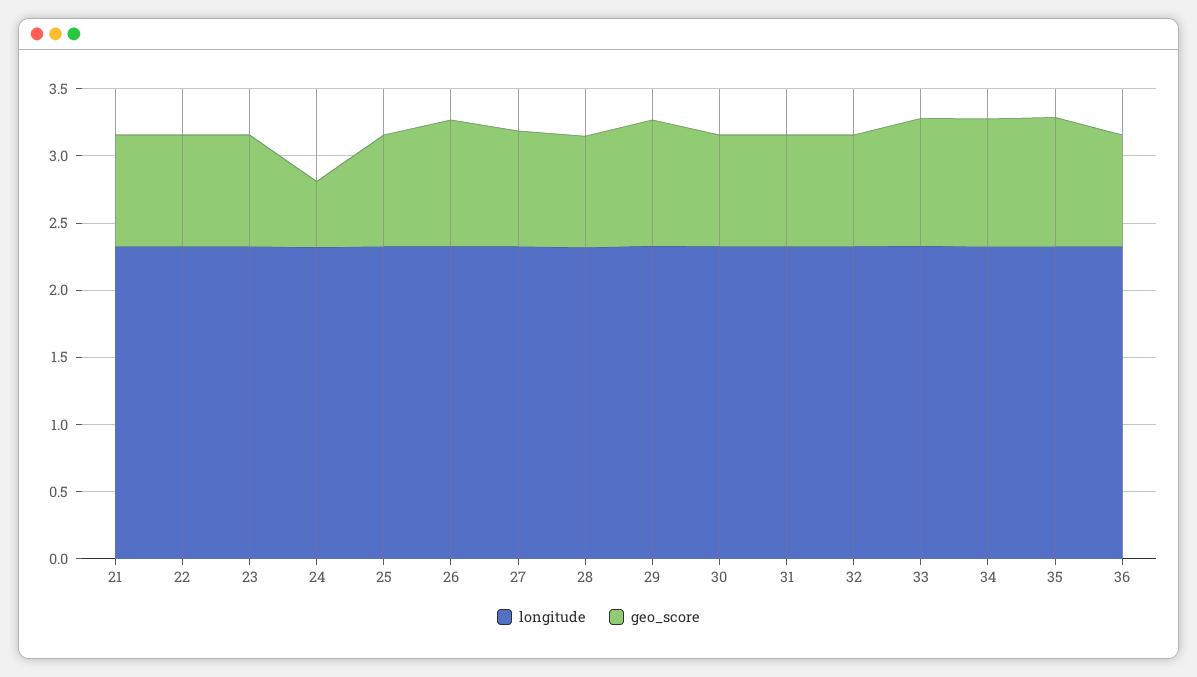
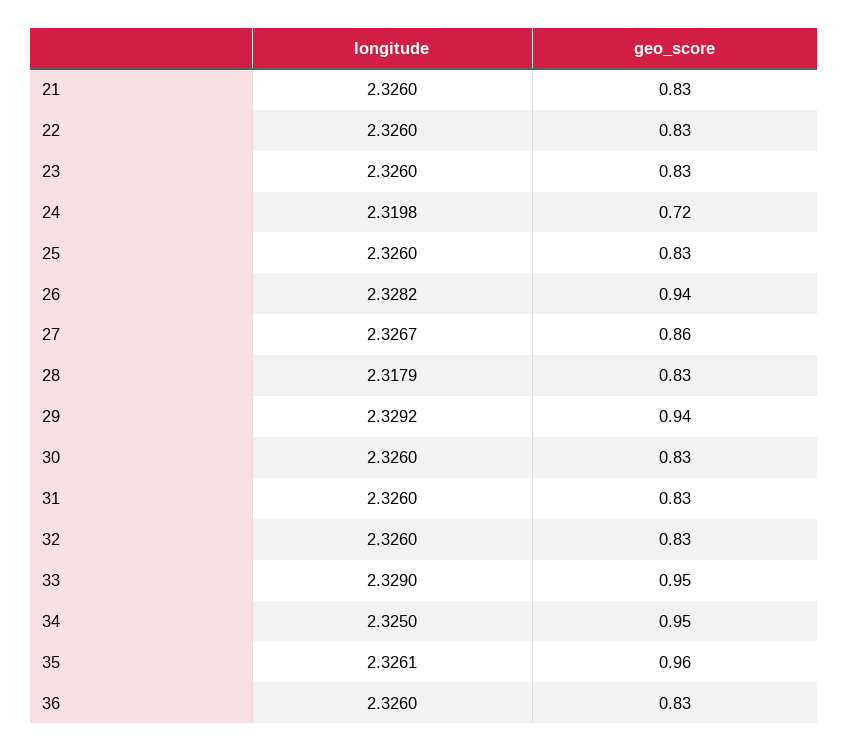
  {
    "longitude": {
      "21": 2.326,
      "22": 2.326,
      "23": 2.326,
      "24": 2.3198,
      "25": 2.326,
      "26": 2.3282,
      "27": 2.3267,
      "28": 2.3179,
      "29": 2.3292,
      "30": 2.326,
      "31": 2.326,
      "32": 2.326,
      "33": 2.329,
      "34": 2.325,
      "35": 2.3261,
      "36": 2.326
    },
    "geo_score": {
      "21": 0.83,
      "22": 0.83,
      "23": 0.83,
-     "24": 0.5,
+     "24": 0.72,
      "25": 0.83,
      "26": 0.94,
      "27": 0.86,
      "28": 0.83,
      "29": 0.94,
      "30": 0.83,
      "31": 0.83,
      "32": 0.83,
      "33": 0.95,
      "34": 0.95,
      "35": 0.96,
      "36": 0.83
    }
  }

